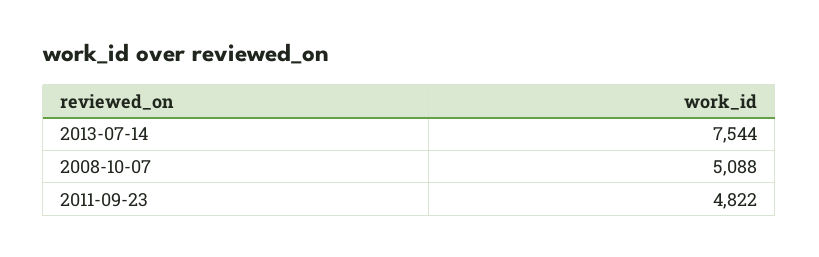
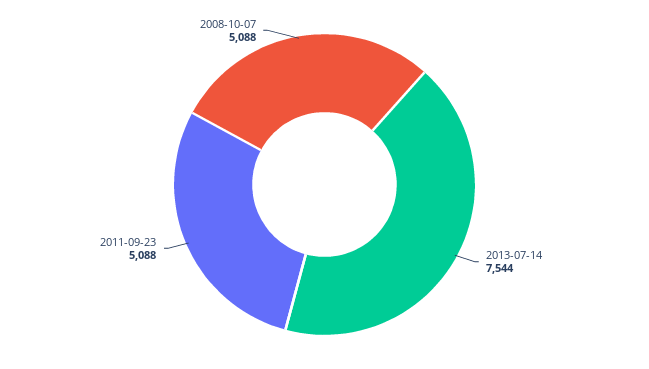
  {
    "2013-07-14": 7544,
    "2008-10-07": 5088,
-   "2011-09-23": 4822
+   "2011-09-23": 5088
  }

